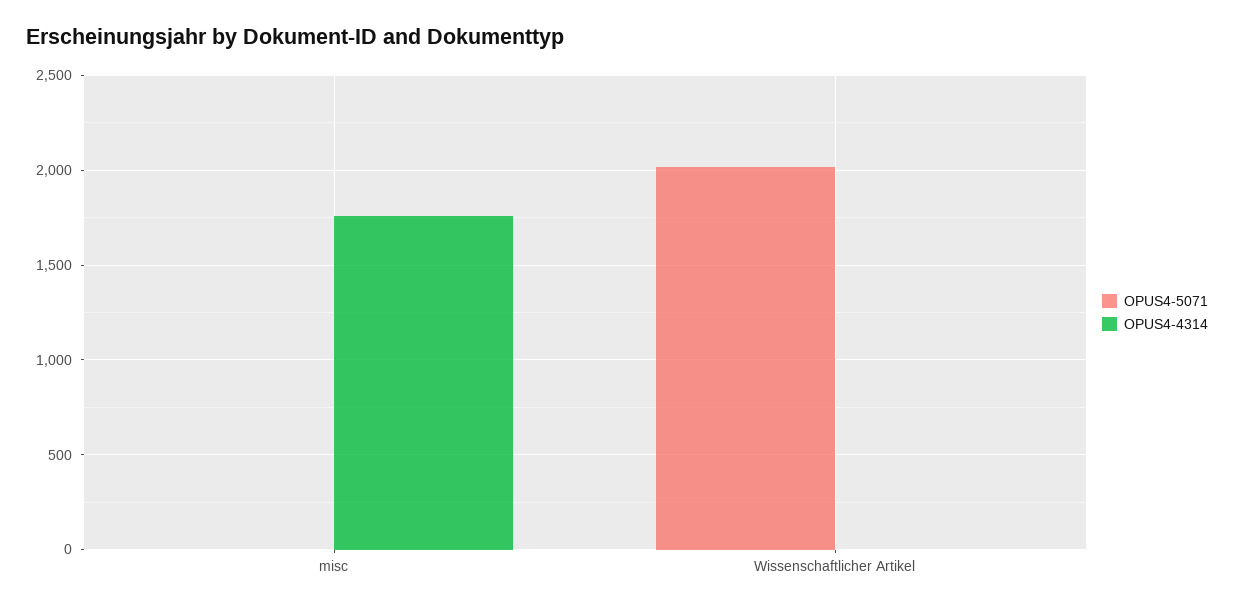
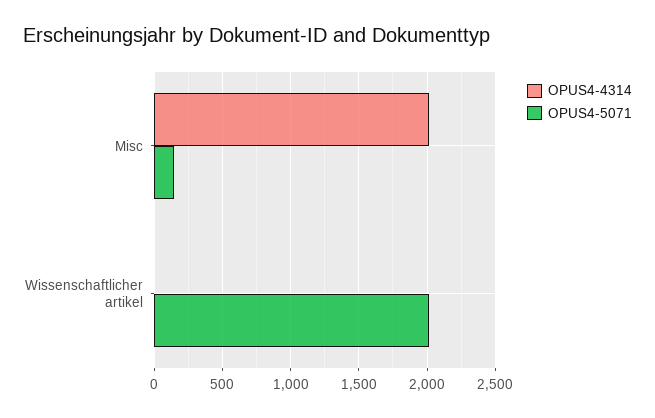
  {
    "OPUS4-5071": {
-     "misc": 0,
+     "misc": 150,
      "Wissenschaftlicher Artikel": 2000
    },
    "OPUS4-4314": {
-     "misc": 1750,
+     "misc": 2000,
      "Wissenschaftlicher Artikel": 0
    }
  }

